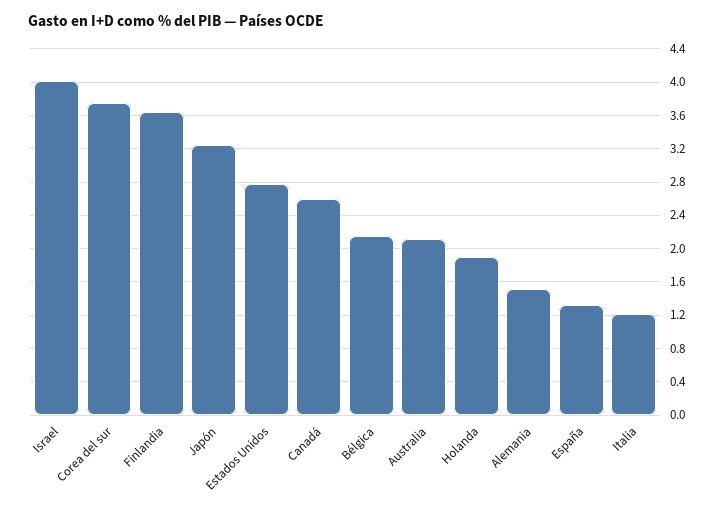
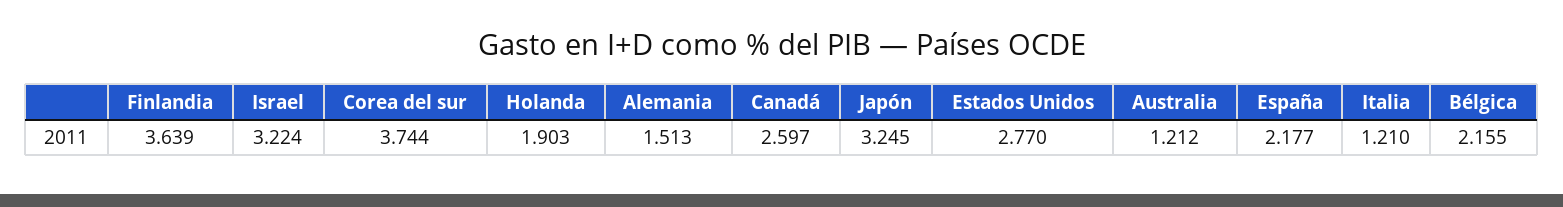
  {
-   "Israel": 4,
+   "Israel": 3.224,
    "Corea del sur": 3.744,
    "Finlandia": 3.639,
    "Japón": 3.245,
    "Estados Unidos": 2.77,
    "Canadá": 2.597,
    "Bélgica": 2.155,
-   "Australia": 2.1,
+   "Australia": 1.212,
    "Holanda": 1.903,
    "Alemania": 1.513,
-   "España": 1.3,
+   "España": 2.177,
    "Italia": 1.21
  }

